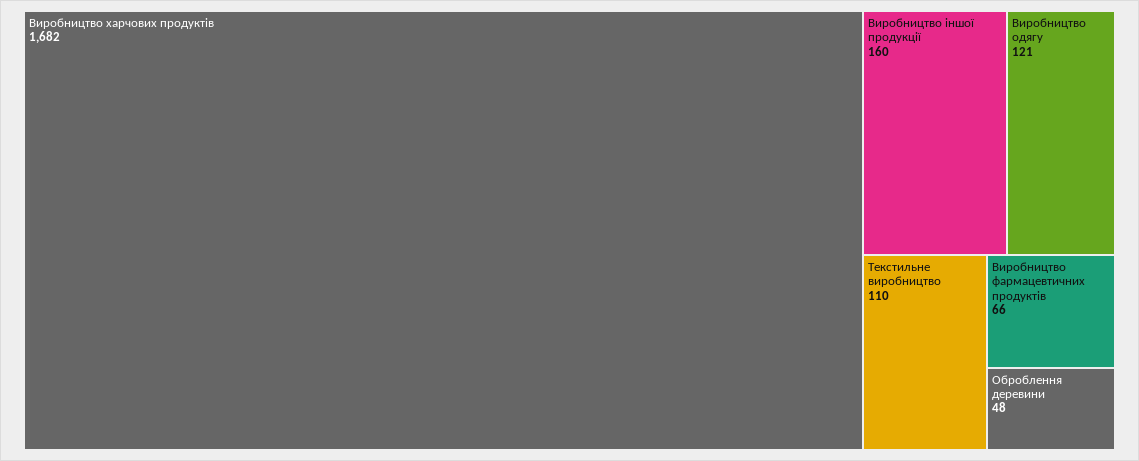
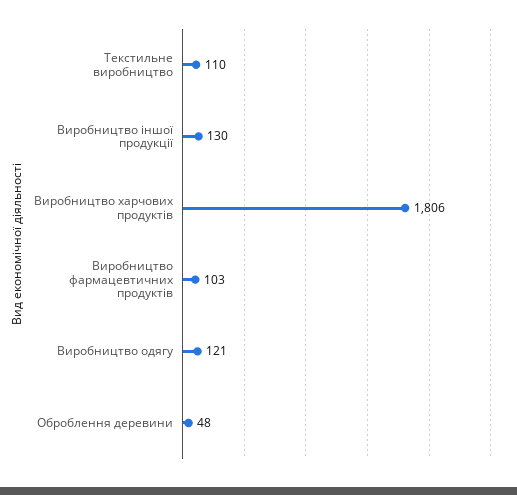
  {
-   "Виробництво харчових продуктів": 1682,
+   "Виробництво харчових продуктів": 1806,
-   "Виробництво іншої продукції": 160,
+   "Виробництво іншої продукції": 130,
    "Виробництво одягу": 121,
    "Текстильне виробництво": 110,
-   "Виробництво фармацевтичних продуктів": 66,
+   "Виробництво фармацевтичних продуктів": 103,
    "Оброблення деревини": 48
  }

